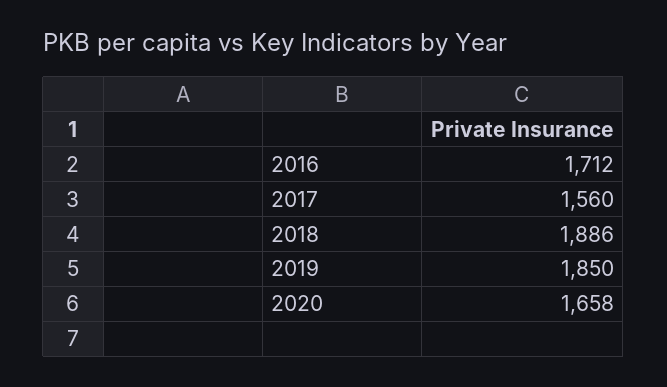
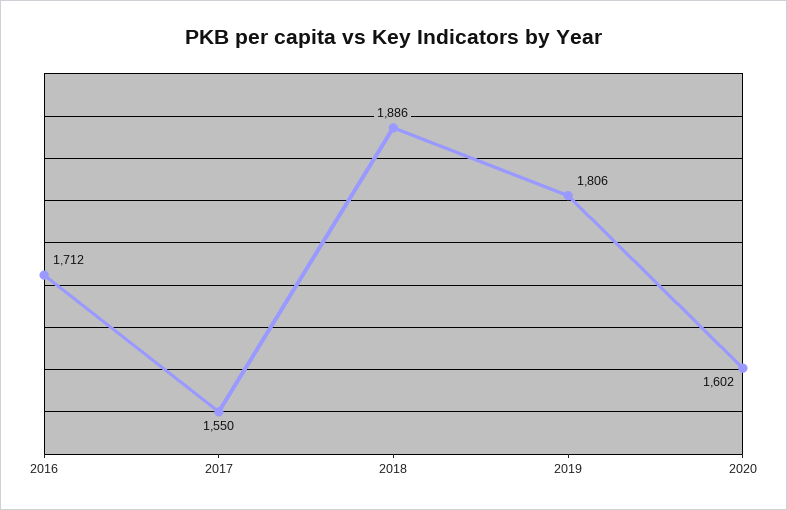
  {
    "2016": 1712,
-   "2017": 1560,
+   "2017": 1550,
    "2018": 1886,
-   "2019": 1850,
+   "2019": 1806,
-   "2020": 1658
+   "2020": 1602
  }

